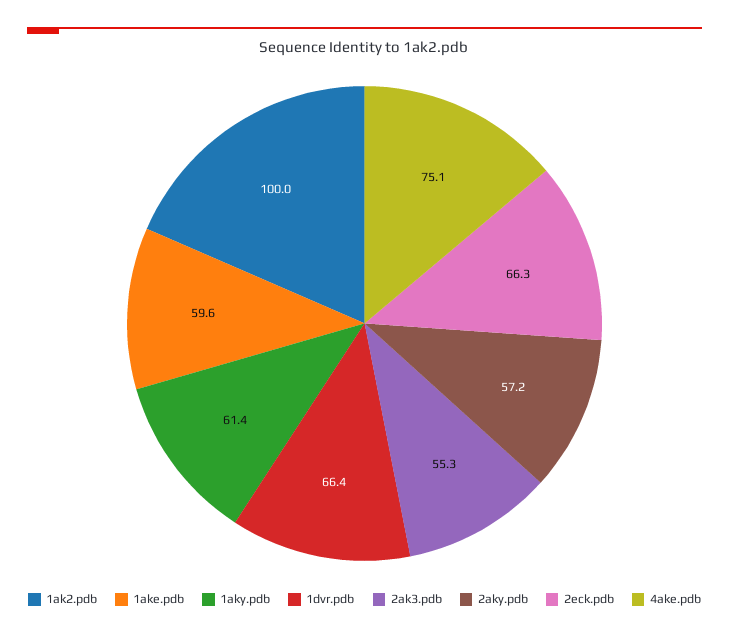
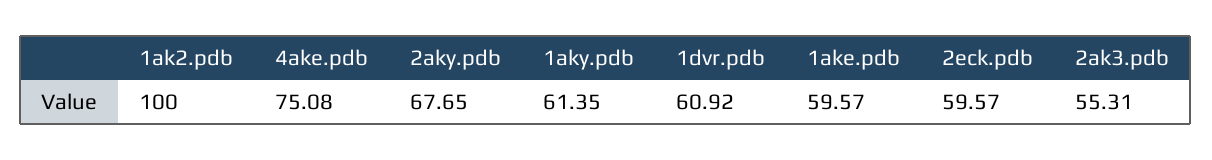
  {
    "1ak2.pdb": 100,
    "1ake.pdb": 59.57,
    "1aky.pdb": 61.35,
-   "1dvr.pdb": 66.4,
+   "1dvr.pdb": 60.92,
    "2ak3.pdb": 55.31,
-   "2aky.pdb": 57.2,
+   "2aky.pdb": 67.65,
-   "2eck.pdb": 66.3,
+   "2eck.pdb": 59.57,
    "4ake.pdb": 75.08
  }

